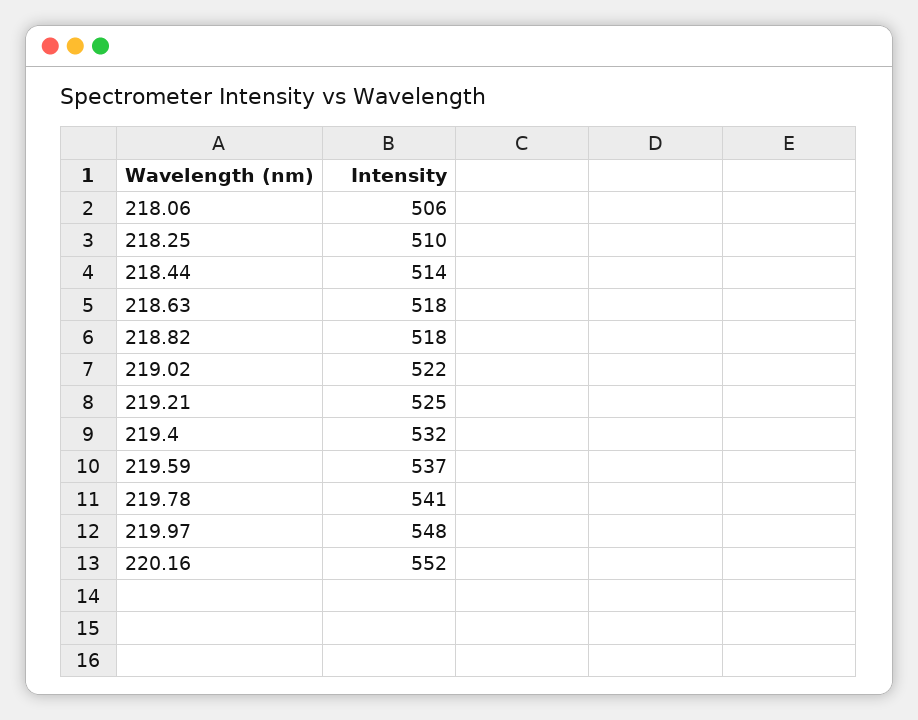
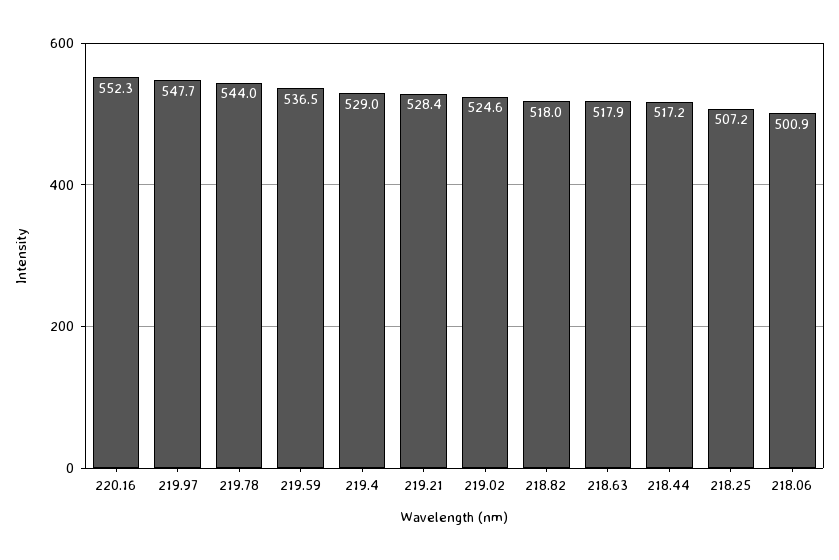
  {
-   "218.06": 506,
+   "218.06": 500.9,
-   "218.25": 510,
+   "218.25": 507.2,
-   "218.44": 514,
+   "218.44": 517.2,
    "218.63": 517.9,
    "218.82": 518,
-   "219.02": 522,
+   "219.02": 524.6,
-   "219.21": 525,
+   "219.21": 528.4,
-   "219.4": 532,
+   "219.4": 529,
    "219.59": 536.5,
-   "219.78": 541,
+   "219.78": 544,
    "219.97": 547.7,
    "220.16": 552.3
  }

